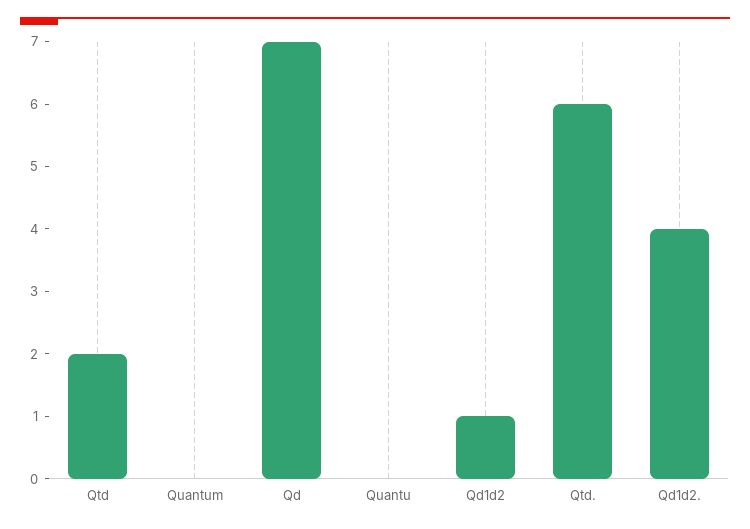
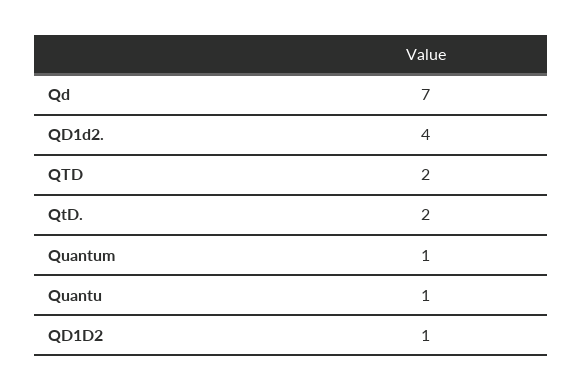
  {
    "Qtd": 2,
-   "Quantum": 0,
+   "Quantum": 1,
    "Qd": 7,
-   "Quantu": 0,
+   "Quantu": 1,
    "Qd1d2": 1,
-   "Qtd.": 6,
+   "Qtd.": 2,
    "Qd1d2.": 4
  }

